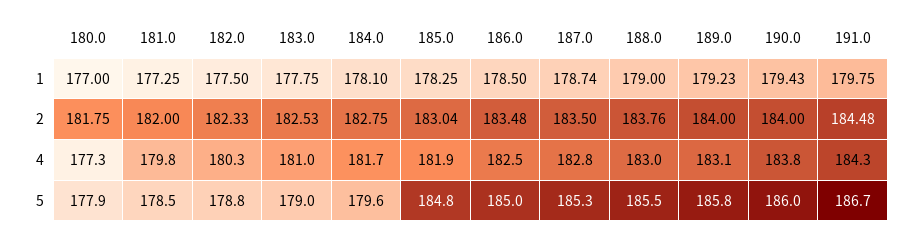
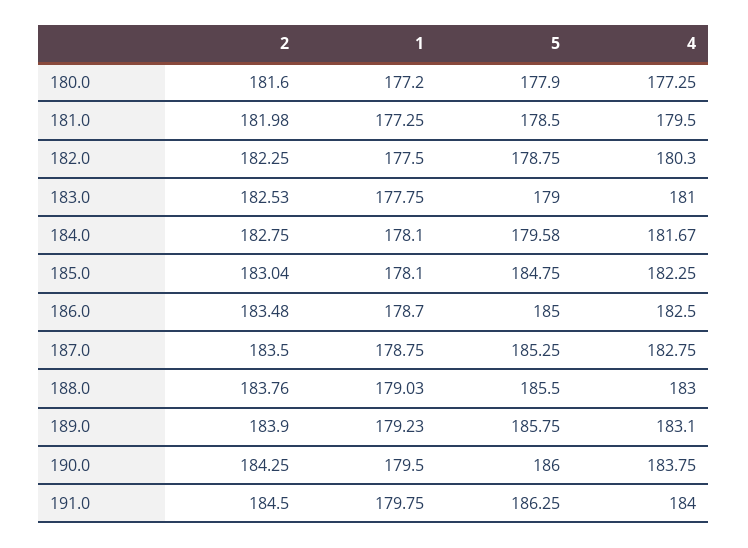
  {
    "180.0": {
-     "1": 177,
+     "1": 177.2,
-     "2": 181.75,
+     "2": 181.6,
      "4": 177.25,
      "5": 177.9
    },
    "181.0": {
      "1": 177.25,
-     "2": 182,
+     "2": 181.98,
-     "4": 179.8,
+     "4": 179.5,
      "5": 178.5
    },
    "182.0": {
      "1": 177.5,
-     "2": 182.33,
+     "2": 182.25,
      "4": 180.3,
      "5": 178.75
    },
    "183.0": {
      "1": 177.75,
      "2": 182.53,
      "4": 181,
      "5": 179
    },
    "184.0": {
      "1": 178.1,
      "2": 182.75,
      "4": 181.67,
      "5": 179.58
    },
    "185.0": {
-     "1": 178.25,
+     "1": 178.1,
      "2": 183.04,
-     "4": 181.9,
+     "4": 182.25,
      "5": 184.75
    },
    "186.0": {
-     "1": 178.5,
+     "1": 178.7,
      "2": 183.48,
      "4": 182.5,
      "5": 185
    },
    "187.0": {
-     "1": 178.74,
+     "1": 178.75,
      "2": 183.5,
      "4": 182.75,
      "5": 185.25
    },
    "188.0": {
-     "1": 179,
+     "1": 179.03,
      "2": 183.76,
      "4": 183,
      "5": 185.5
    },
    "189.0": {
      "1": 179.23,
-     "2": 184,
+     "2": 183.9,
      "4": 183.1,
      "5": 185.75
    },
    "190.0": {
-     "1": 179.43,
+     "1": 179.5,
-     "2": 184,
+     "2": 184.25,
      "4": 183.75,
      "5": 186
    },
    "191.0": {
      "1": 179.75,
-     "2": 184.48,
+     "2": 184.5,
-     "4": 184.3,
+     "4": 184,
-     "5": 186.7
+     "5": 186.25
    }
  }

